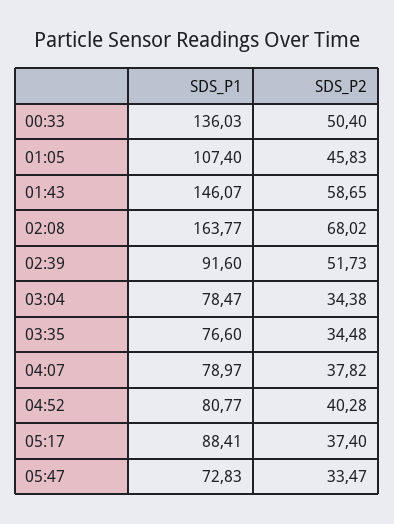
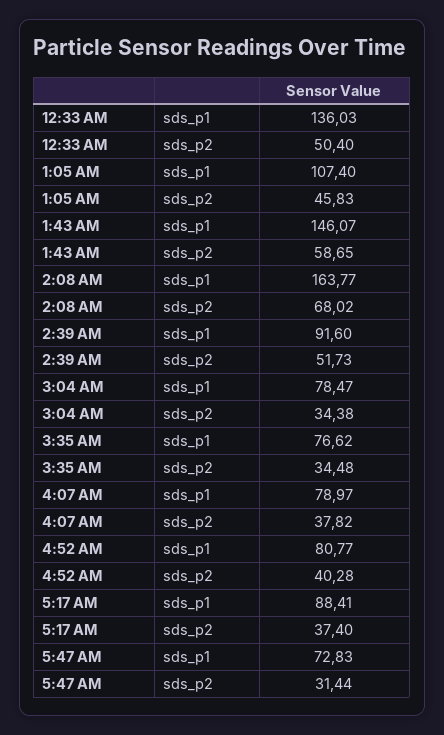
  {
    "SDS_P1": {
      "00:33": 136.03,
      "01:05": 107.4,
      "01:43": 146.07,
      "02:08": 163.77,
      "02:39": 91.6,
      "03:04": 78.47,
-     "03:35": 76.6,
+     "03:35": 76.62,
      "04:07": 78.97,
      "04:52": 80.77,
      "05:17": 88.41,
      "05:47": 72.83
    },
    "SDS_P2": {
      "00:33": 50.4,
      "01:05": 45.83,
      "01:43": 58.65,
      "02:08": 68.02,
      "02:39": 51.73,
      "03:04": 34.38,
      "03:35": 34.48,
      "04:07": 37.82,
      "04:52": 40.28,
      "05:17": 37.4,
-     "05:47": 33.47
+     "05:47": 31.44
    }
  }

